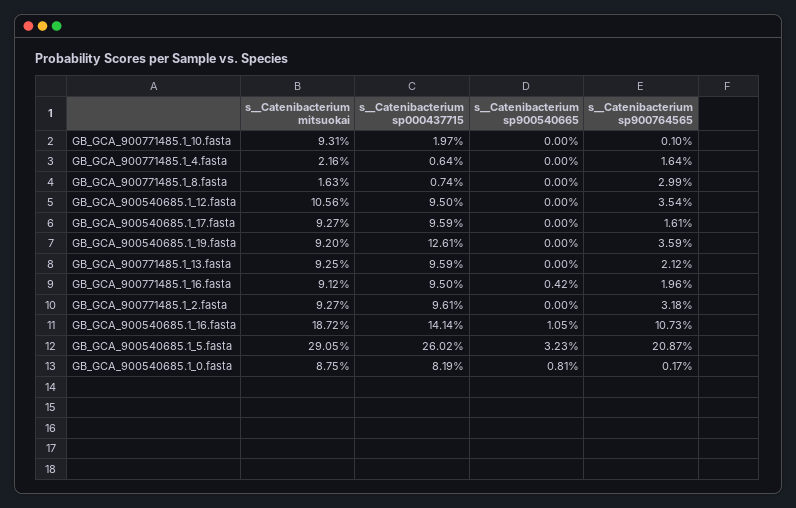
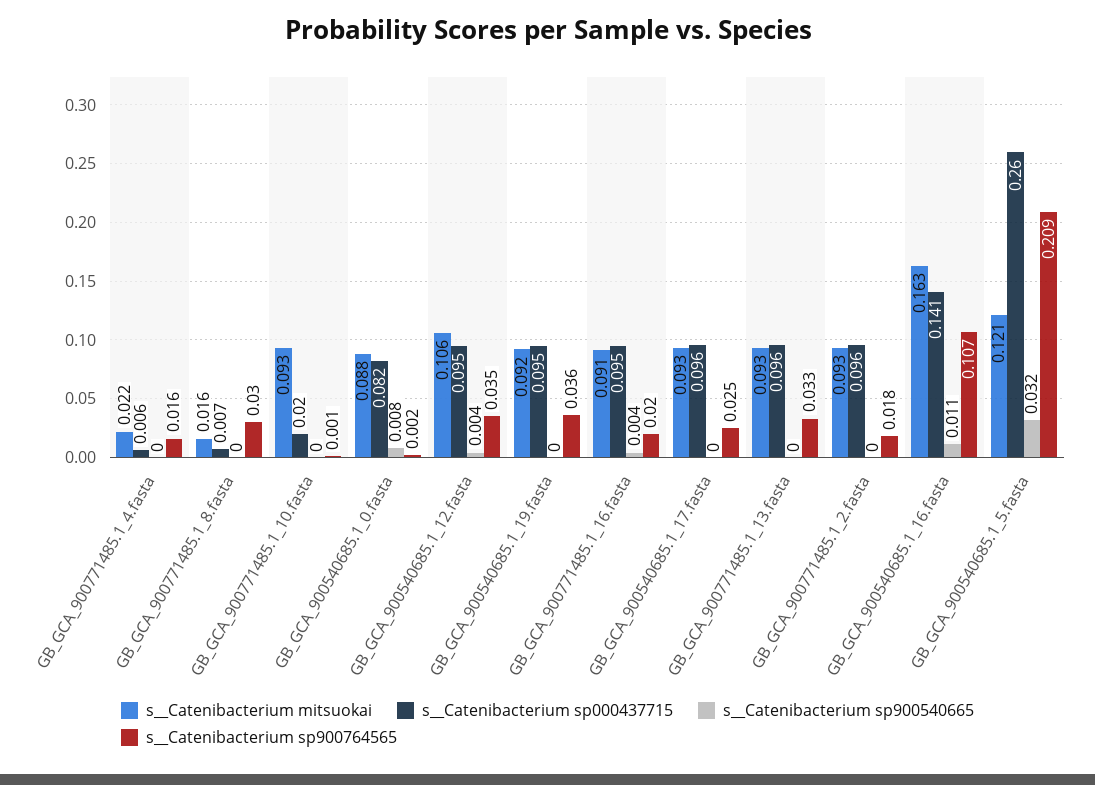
  {
    "s__Catenibacterium mitsuokai": {
      "GB_GCA_900771485.1_10.fasta": 0.0931,
      "GB_GCA_900771485.1_4.fasta": 0.0216,
      "GB_GCA_900771485.1_8.fasta": 0.0163,
      "GB_GCA_900540685.1_12.fasta": 0.1056,
      "GB_GCA_900540685.1_17.fasta": 0.0927,
      "GB_GCA_900540685.1_19.fasta": 0.092,
      "GB_GCA_900771485.1_13.fasta": 0.0925,
      "GB_GCA_900771485.1_16.fasta": 0.0912,
      "GB_GCA_900771485.1_2.fasta": 0.0927,
-     "GB_GCA_900540685.1_16.fasta": 0.1872,
+     "GB_GCA_900540685.1_16.fasta": 0.163,
-     "GB_GCA_900540685.1_5.fasta": 0.2905,
+     "GB_GCA_900540685.1_5.fasta": 0.121,
      "GB_GCA_900540685.1_0.fasta": 0.0875
    },
    "s__Catenibacterium sp000437715": {
      "GB_GCA_900771485.1_10.fasta": 0.0197,
      "GB_GCA_900771485.1_4.fasta": 0.0064,
      "GB_GCA_900771485.1_8.fasta": 0.0074,
      "GB_GCA_900540685.1_12.fasta": 0.095,
      "GB_GCA_900540685.1_17.fasta": 0.0959,
-     "GB_GCA_900540685.1_19.fasta": 0.1261,
+     "GB_GCA_900540685.1_19.fasta": 0.095,
      "GB_GCA_900771485.1_13.fasta": 0.0959,
      "GB_GCA_900771485.1_16.fasta": 0.095,
      "GB_GCA_900771485.1_2.fasta": 0.0961,
      "GB_GCA_900540685.1_16.fasta": 0.1414,
      "GB_GCA_900540685.1_5.fasta": 0.2602,
      "GB_GCA_900540685.1_0.fasta": 0.0819
    },
    "s__Catenibacterium sp900540665": {
      "GB_GCA_900771485.1_10.fasta": 0,
      "GB_GCA_900771485.1_4.fasta": 0,
      "GB_GCA_900771485.1_8.fasta": 0,
-     "GB_GCA_900540685.1_12.fasta": 0,
+     "GB_GCA_900540685.1_12.fasta": 0.004,
      "GB_GCA_900540685.1_17.fasta": 0,
      "GB_GCA_900540685.1_19.fasta": 0,
      "GB_GCA_900771485.1_13.fasta": 0,
      "GB_GCA_900771485.1_16.fasta": 0.0042,
      "GB_GCA_900771485.1_2.fasta": 0,
      "GB_GCA_900540685.1_16.fasta": 0.0105,
      "GB_GCA_900540685.1_5.fasta": 0.0323,
      "GB_GCA_900540685.1_0.fasta": 0.0081
    },
    "s__Catenibacterium sp900764565": {
      "GB_GCA_900771485.1_10.fasta": 0.001,
      "GB_GCA_900771485.1_4.fasta": 0.0164,
      "GB_GCA_900771485.1_8.fasta": 0.0299,
      "GB_GCA_900540685.1_12.fasta": 0.0354,
-     "GB_GCA_900540685.1_17.fasta": 0.0161,
+     "GB_GCA_900540685.1_17.fasta": 0.025,
      "GB_GCA_900540685.1_19.fasta": 0.0359,
-     "GB_GCA_900771485.1_13.fasta": 0.0212,
+     "GB_GCA_900771485.1_13.fasta": 0.033,
      "GB_GCA_900771485.1_16.fasta": 0.0196,
-     "GB_GCA_900771485.1_2.fasta": 0.0318,
+     "GB_GCA_900771485.1_2.fasta": 0.018,
      "GB_GCA_900540685.1_16.fasta": 0.1073,
      "GB_GCA_900540685.1_5.fasta": 0.2087,
      "GB_GCA_900540685.1_0.fasta": 0.0017
    }
  }

